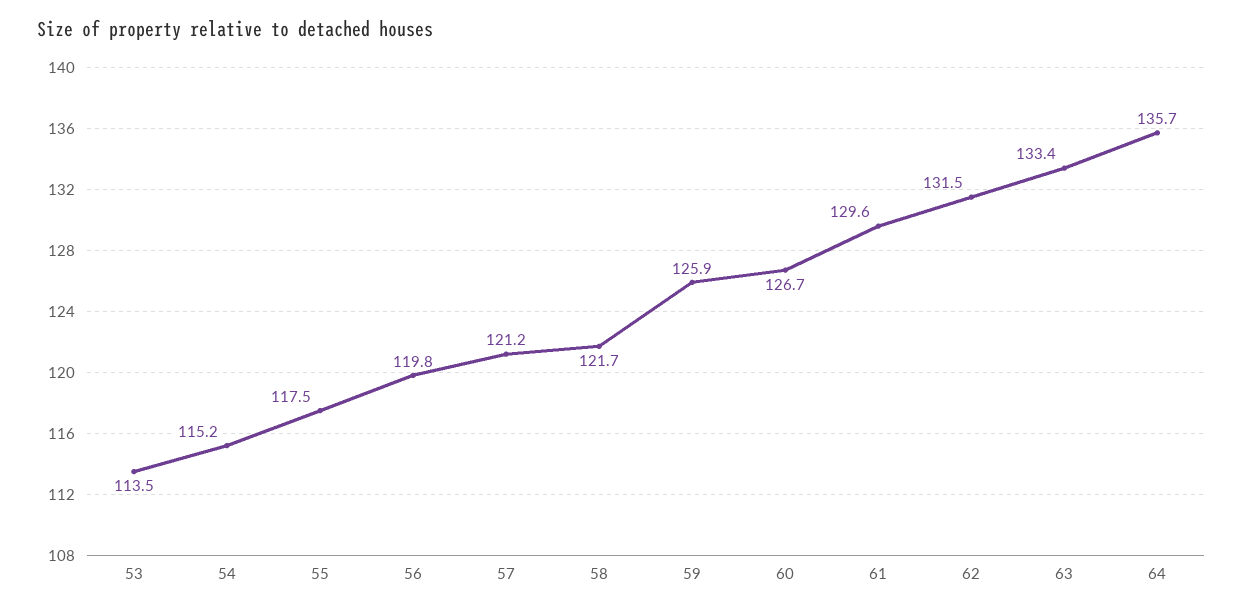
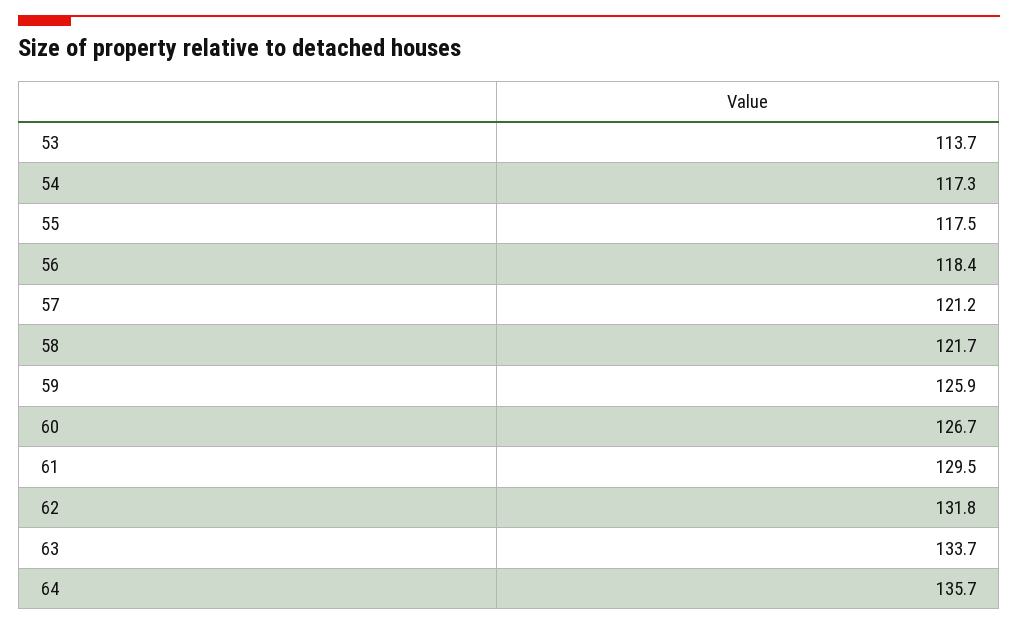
  {
-   "53": 113.5,
+   "53": 113.7,
-   "54": 115.2,
+   "54": 117.3,
    "55": 117.5,
-   "56": 119.8,
+   "56": 118.4,
    "57": 121.2,
    "58": 121.7,
    "59": 125.9,
    "60": 126.7,
-   "61": 129.6,
+   "61": 129.5,
-   "62": 131.5,
+   "62": 131.8,
-   "63": 133.4,
+   "63": 133.7,
    "64": 135.7
  }

